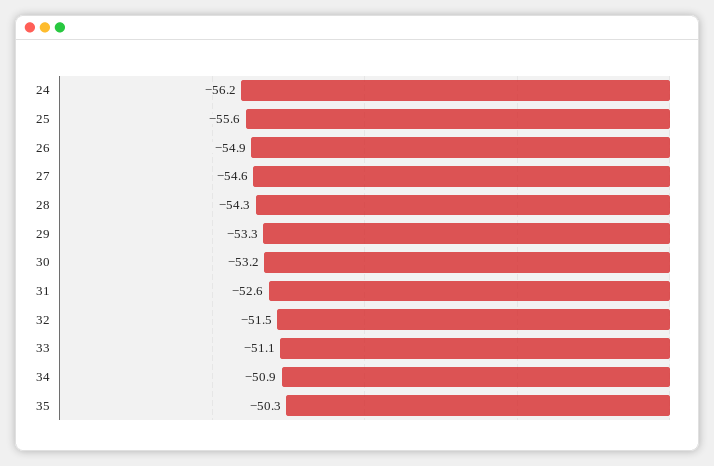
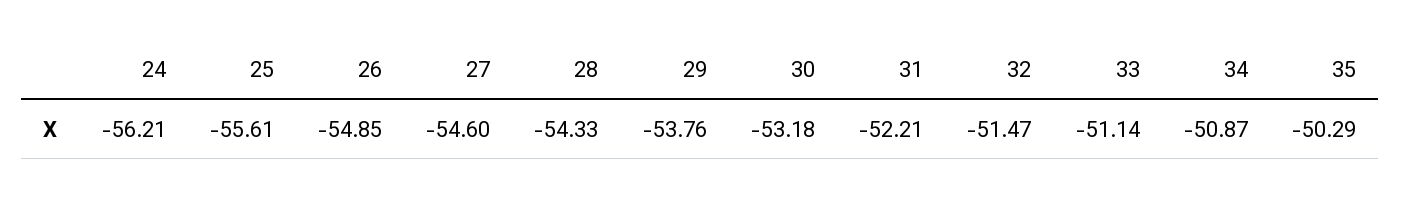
  {
    "24": -56.21,
    "25": -55.61,
    "26": -54.85,
    "27": -54.6,
    "28": -54.33,
-   "29": -53.3,
+   "29": -53.76,
    "30": -53.18,
-   "31": -52.6,
+   "31": -52.21,
    "32": -51.47,
    "33": -51.14,
    "34": -50.87,
    "35": -50.29
  }

